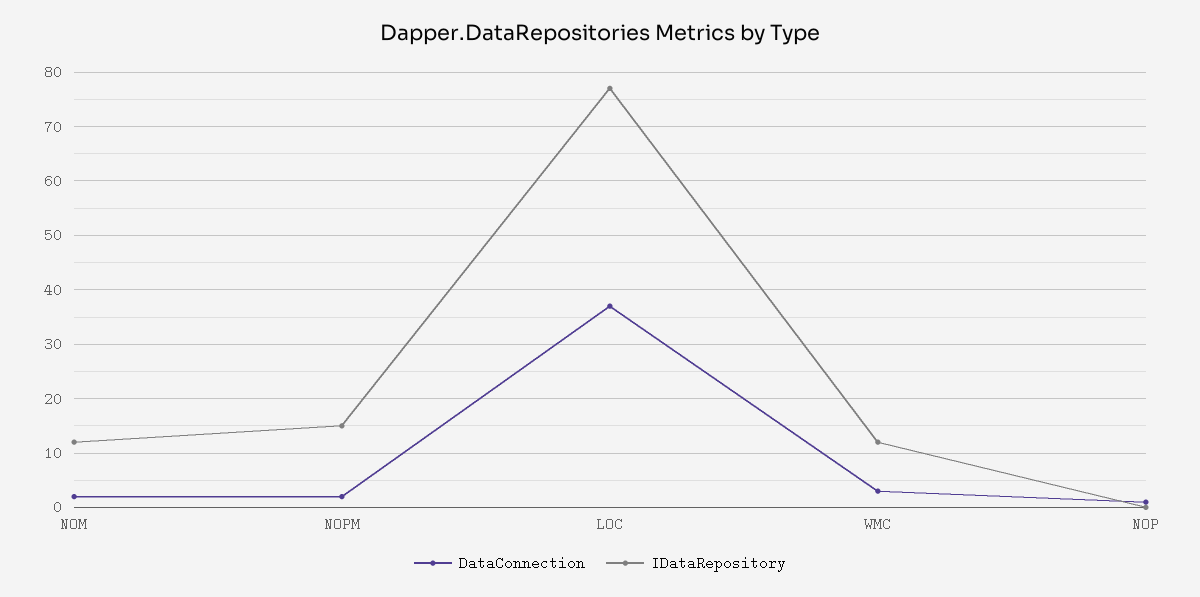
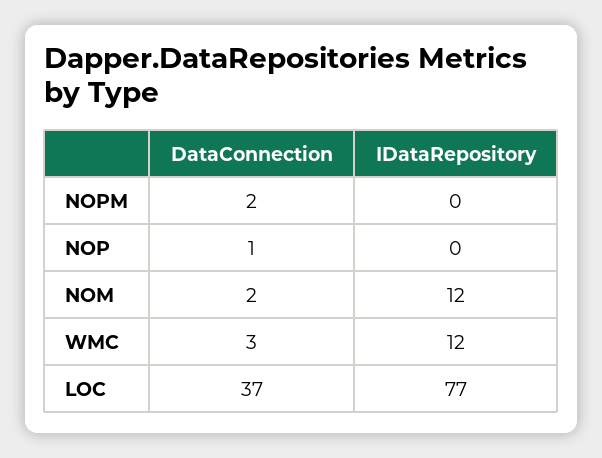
  {
    "DataConnection": {
      "NOM": 2,
      "NOPM": 2,
      "LOC": 37,
      "WMC": 3,
      "NOP": 1
    },
    "IDataRepository": {
      "NOM": 12,
-     "NOPM": 15,
+     "NOPM": 0,
      "LOC": 77,
      "WMC": 12,
      "NOP": 0
    }
  }

